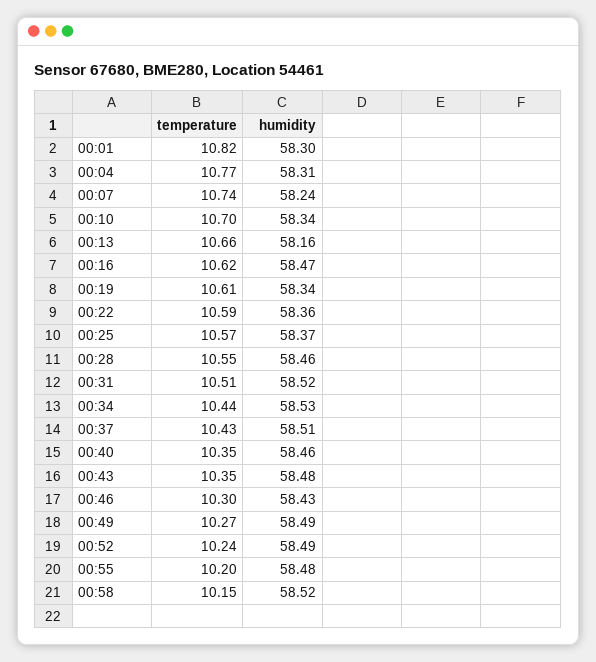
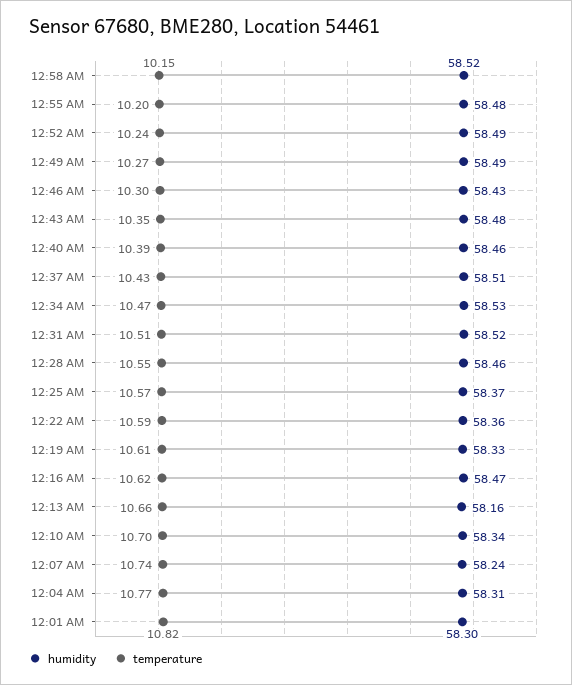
  {
    "temperature": {
      "00:01": 10.82,
      "00:04": 10.77,
      "00:07": 10.74,
      "00:10": 10.7,
      "00:13": 10.66,
      "00:16": 10.62,
      "00:19": 10.61,
      "00:22": 10.59,
      "00:25": 10.57,
      "00:28": 10.55,
      "00:31": 10.51,
-     "00:34": 10.44,
+     "00:34": 10.47,
      "00:37": 10.43,
-     "00:40": 10.35,
+     "00:40": 10.39,
      "00:43": 10.35,
      "00:46": 10.3,
      "00:49": 10.27,
      "00:52": 10.24,
      "00:55": 10.2,
      "00:58": 10.15
    },
    "humidity": {
      "00:01": 58.3,
      "00:04": 58.31,
      "00:07": 58.24,
      "00:10": 58.34,
      "00:13": 58.16,
      "00:16": 58.47,
-     "00:19": 58.34,
+     "00:19": 58.33,
      "00:22": 58.36,
      "00:25": 58.37,
      "00:28": 58.46,
      "00:31": 58.52,
      "00:34": 58.53,
      "00:37": 58.51,
      "00:40": 58.46,
      "00:43": 58.48,
      "00:46": 58.43,
      "00:49": 58.49,
      "00:52": 58.49,
      "00:55": 58.48,
      "00:58": 58.52
    }
  }

